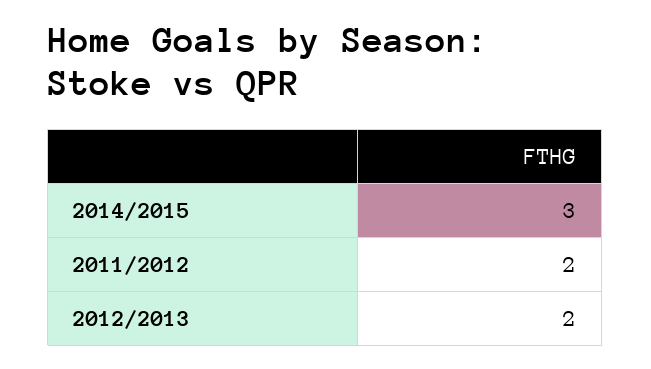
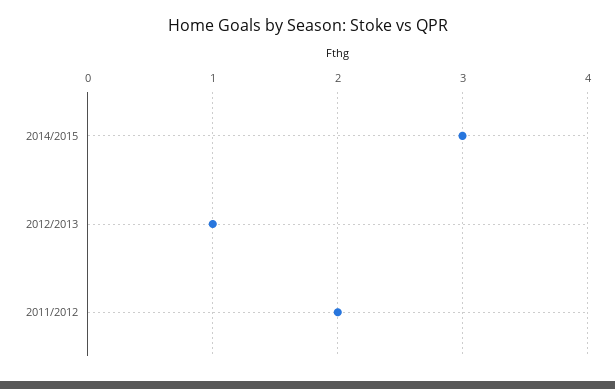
  {
    "2014/2015": 3,
    "2011/2012": 2,
-   "2012/2013": 2
+   "2012/2013": 1
  }

